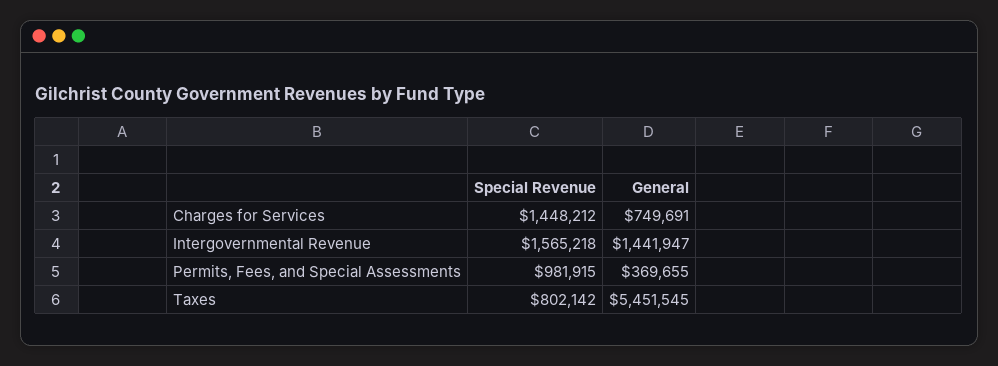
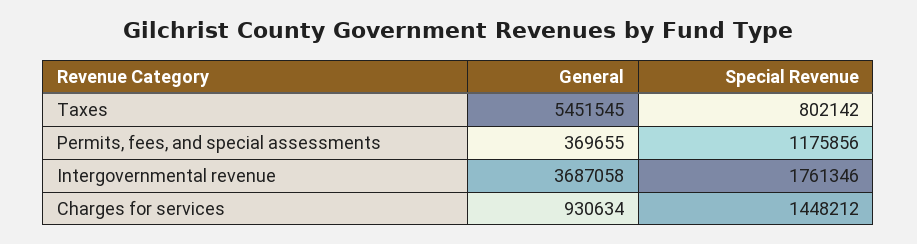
  {
    "Special Revenue": {
      "Charges for Services": 1448212,
-     "Intergovernmental Revenue": 1565218,
+     "Intergovernmental Revenue": 1761346,
-     "Permits, Fees, and Special Assessments": 981915,
+     "Permits, Fees, and Special Assessments": 1175856,
      "Taxes": 802142
    },
    "General": {
-     "Charges for Services": 749691,
+     "Charges for Services": 930634,
-     "Intergovernmental Revenue": 1441947,
+     "Intergovernmental Revenue": 3687058,
      "Permits, Fees, and Special Assessments": 369655,
      "Taxes": 5451545
    }
  }

